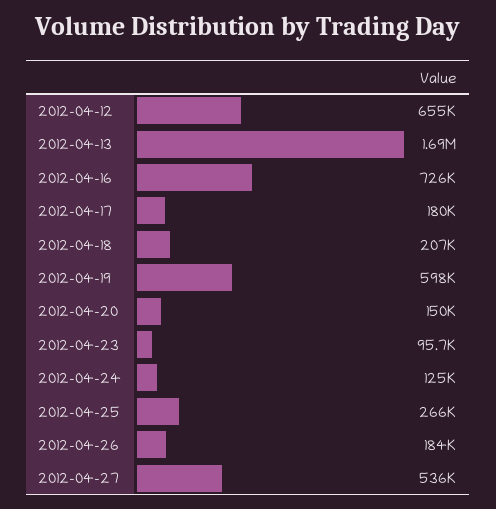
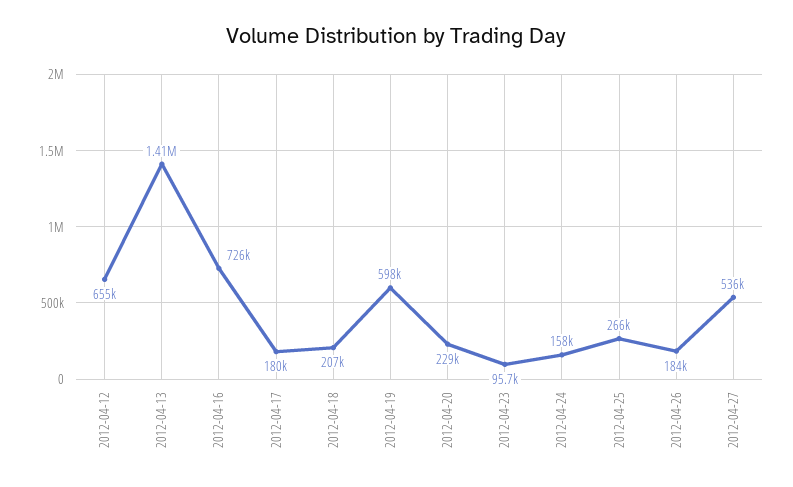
  {
    "2012-04-12": 655000,
-   "2012-04-13": 1690000,
+   "2012-04-13": 1410000,
    "2012-04-16": 726000,
    "2012-04-17": 180000,
    "2012-04-18": 207000,
    "2012-04-19": 598000,
-   "2012-04-20": 150000,
+   "2012-04-20": 229000,
    "2012-04-23": 95700,
-   "2012-04-24": 125000,
+   "2012-04-24": 158000,
    "2012-04-25": 266000,
    "2012-04-26": 184000,
    "2012-04-27": 536000
  }

